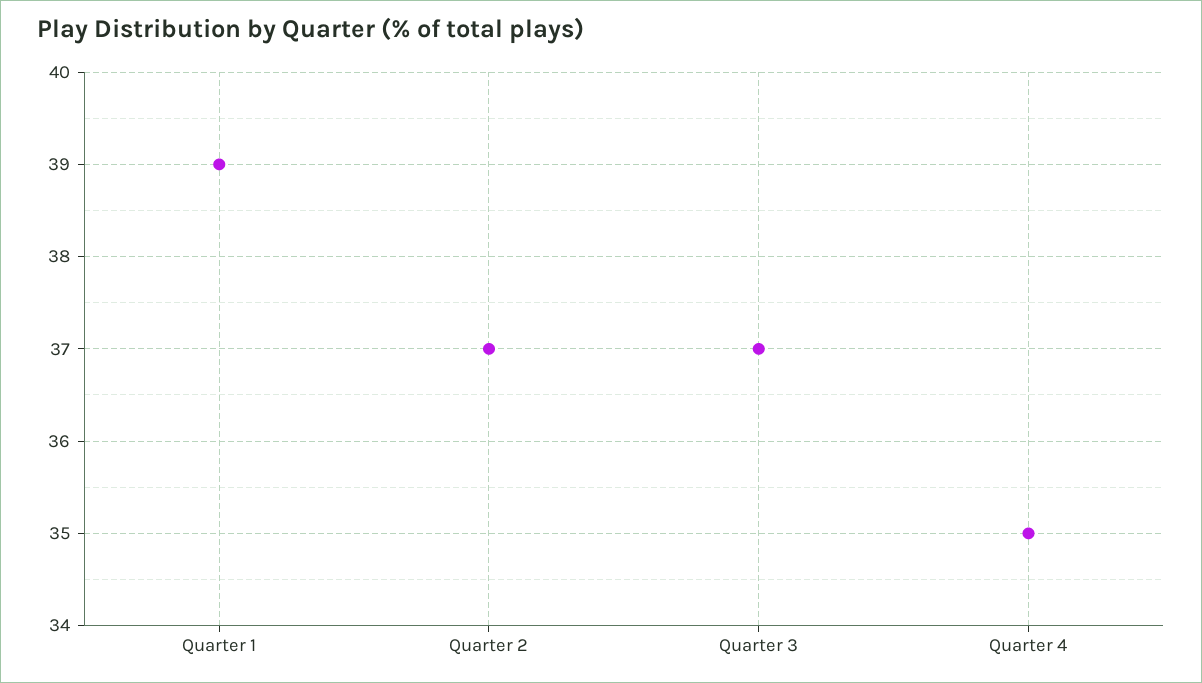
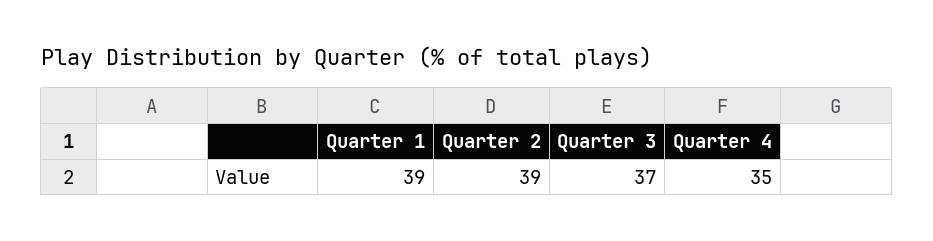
  {
    "Quarter 1": 39,
-   "Quarter 2": 37,
+   "Quarter 2": 39,
    "Quarter 3": 37,
    "Quarter 4": 35
  }

